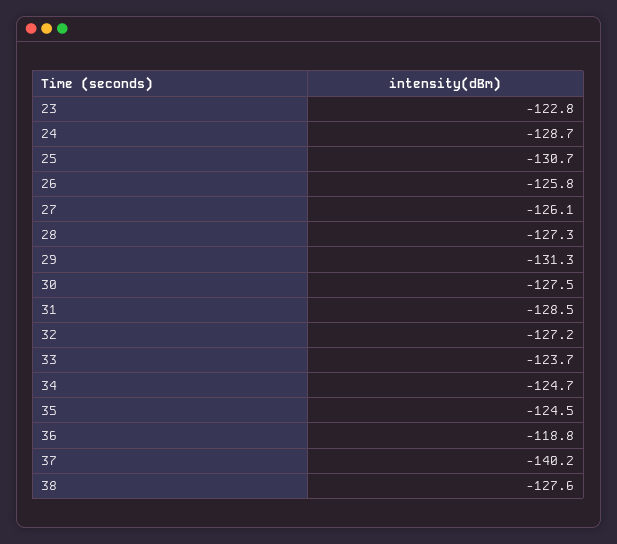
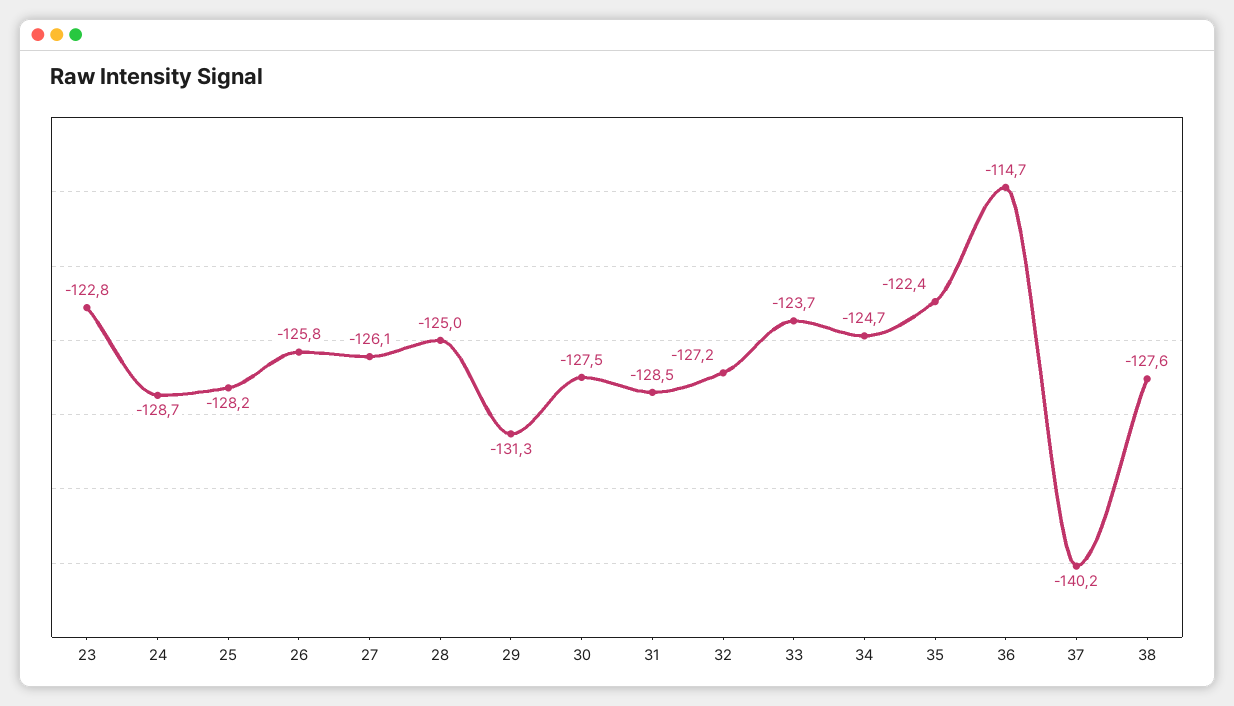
  {
    "23": -122.8,
    "24": -128.7,
-   "25": -130.7,
+   "25": -128.2,
    "26": -125.8,
    "27": -126.1,
-   "28": -127.3,
+   "28": -125,
    "29": -131.3,
    "30": -127.5,
    "31": -128.5,
    "32": -127.2,
    "33": -123.7,
    "34": -124.7,
-   "35": -124.5,
+   "35": -122.4,
-   "36": -118.8,
+   "36": -114.7,
    "37": -140.2,
    "38": -127.6
  }

